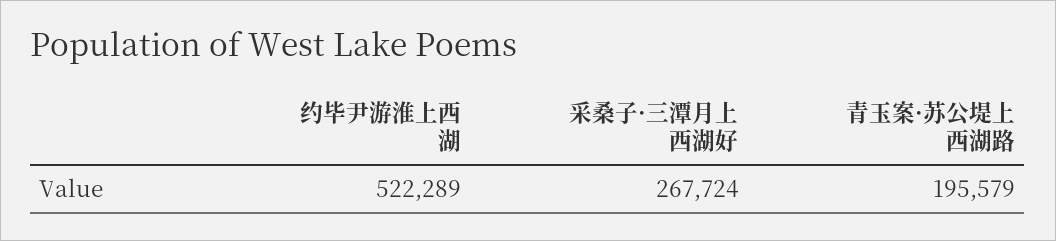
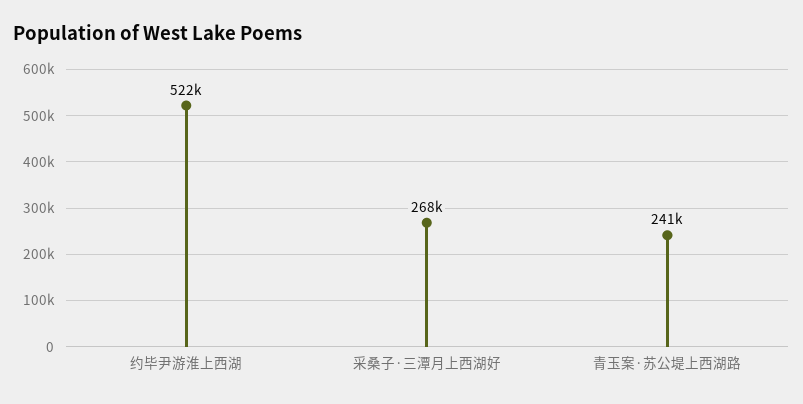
  {
    "约毕尹游淮上西湖": 522289,
    "采桑子·三潭月上西湖好": 267724,
-   "青玉案·苏公堤上西湖路": 195579
+   "青玉案·苏公堤上西湖路": 241000
  }

